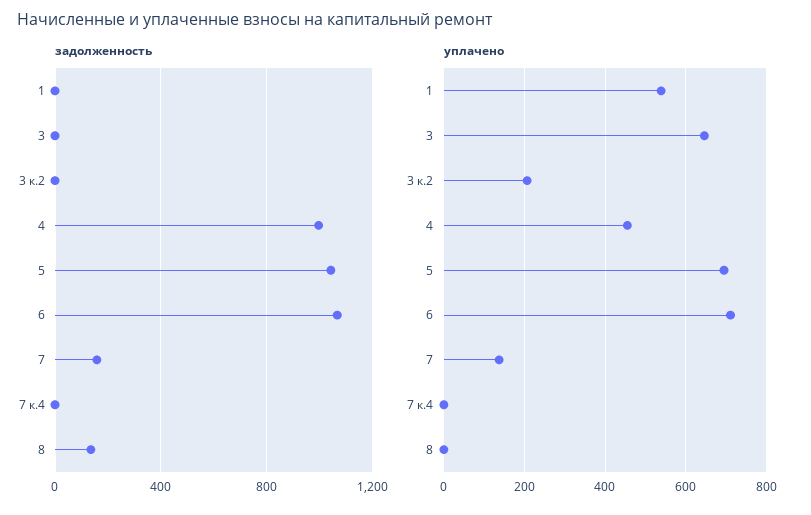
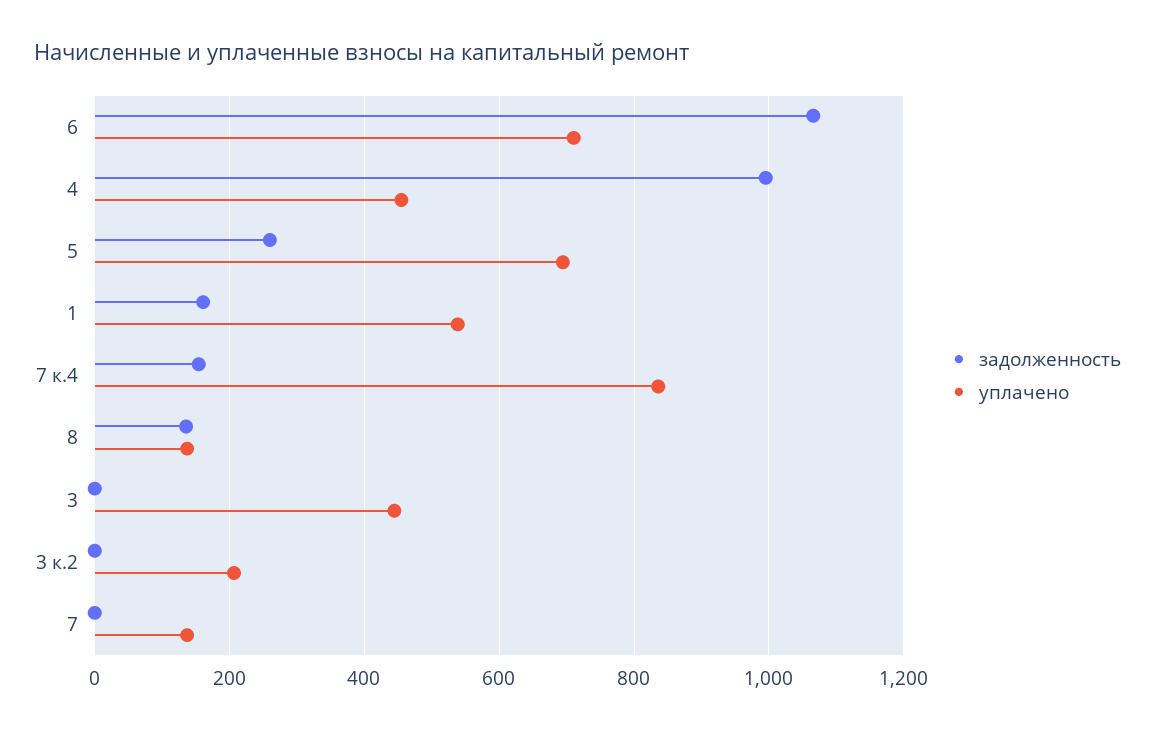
  {
    "задолженность": {
-     "1": 0,
+     "1": 160,
      "3": 0,
      "3 к.2": 0,
      "4": 1000,
-     "5": 1050,
+     "5": 260,
      "6": 1060,
-     "7": 150,
+     "7": 0,
-     "7 к.4": 0,
+     "7 к.4": 160,
      "8": 140
    },
    "уплачено": {
      "1": 540,
-     "3": 640,
+     "3": 440,
      "3 к.2": 200,
      "4": 460,
      "5": 700,
      "6": 720,
      "7": 140,
-     "7 к.4": 0,
+     "7 к.4": 840,
-     "8": 0
+     "8": 140
    }
  }

